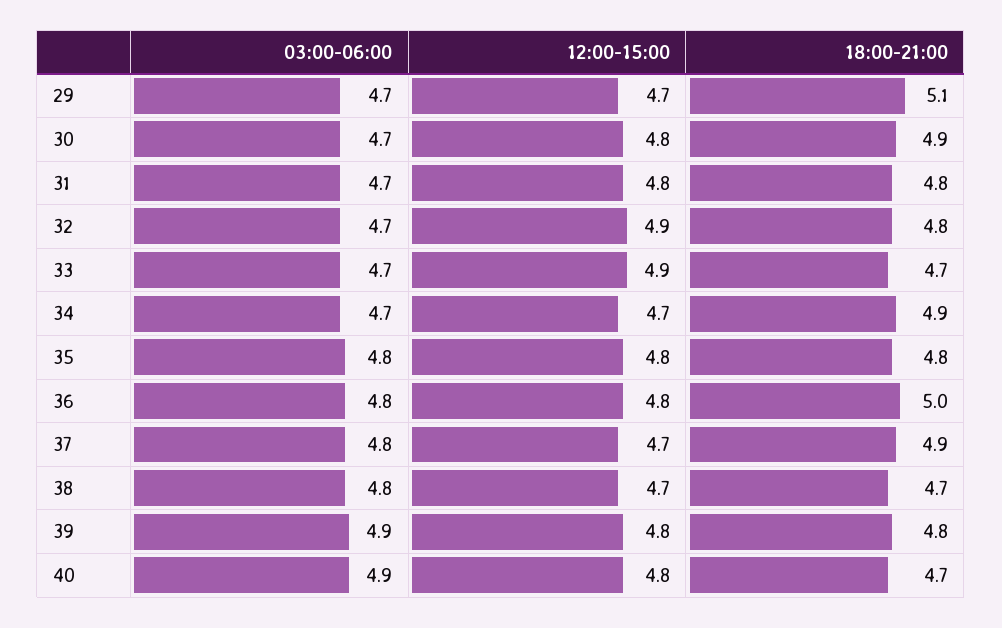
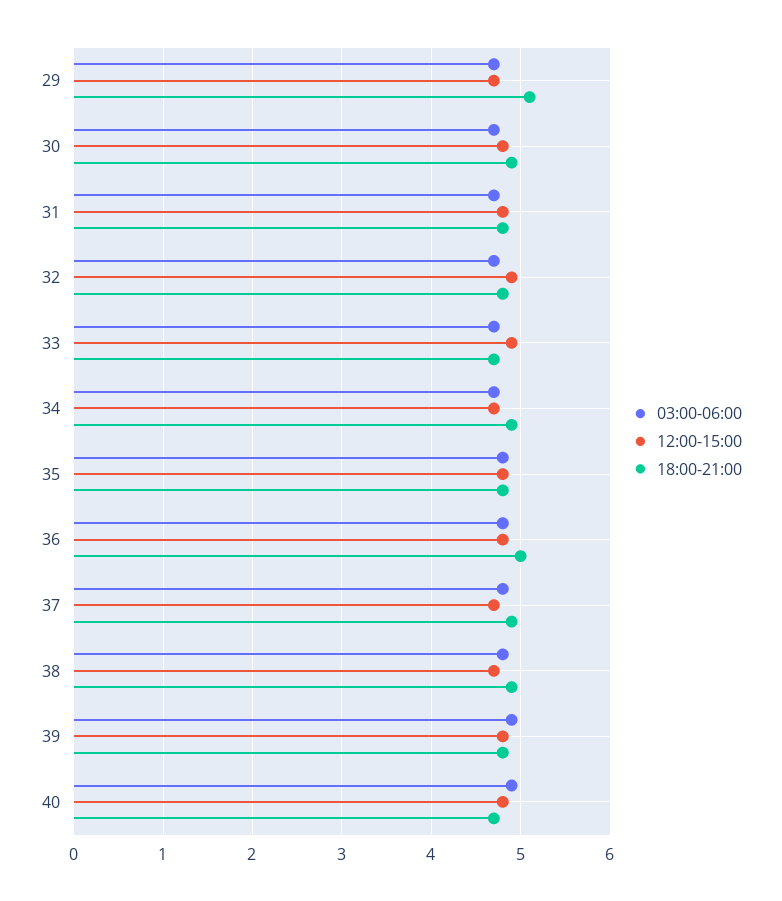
  {
    "03:00-06:00": {
      "29": 4.7,
      "30": 4.7,
      "31": 4.7,
      "32": 4.7,
      "33": 4.7,
      "34": 4.7,
      "35": 4.8,
      "36": 4.8,
      "37": 4.8,
      "38": 4.8,
      "39": 4.9,
      "40": 4.9
    },
    "12:00-15:00": {
      "29": 4.7,
      "30": 4.8,
      "31": 4.8,
      "32": 4.9,
      "33": 4.9,
      "34": 4.7,
      "35": 4.8,
      "36": 4.8,
      "37": 4.7,
      "38": 4.7,
      "39": 4.8,
      "40": 4.8
    },
    "18:00-21:00": {
      "29": 5.1,
      "30": 4.9,
      "31": 4.8,
      "32": 4.8,
      "33": 4.7,
      "34": 4.9,
      "35": 4.8,
      "36": 5,
      "37": 4.9,
-     "38": 4.7,
+     "38": 4.9,
      "39": 4.8,
      "40": 4.7
    }
  }

